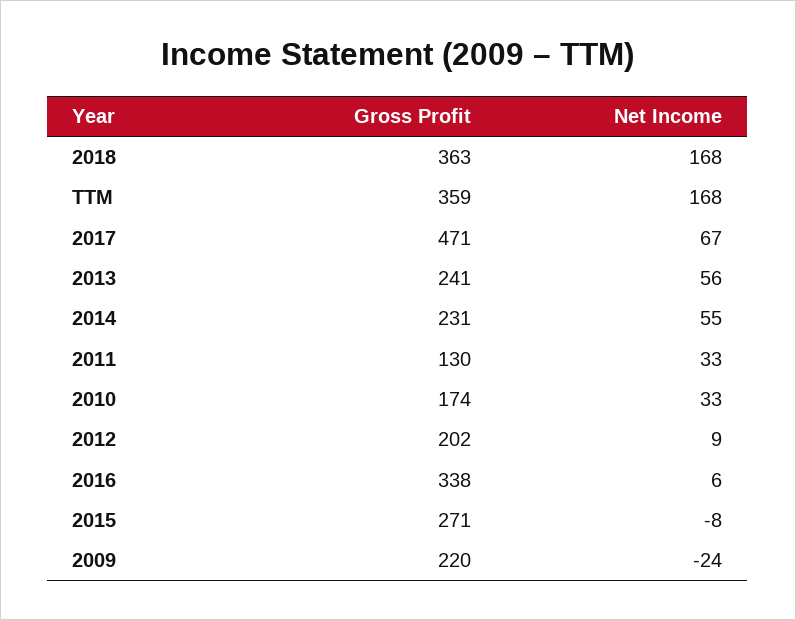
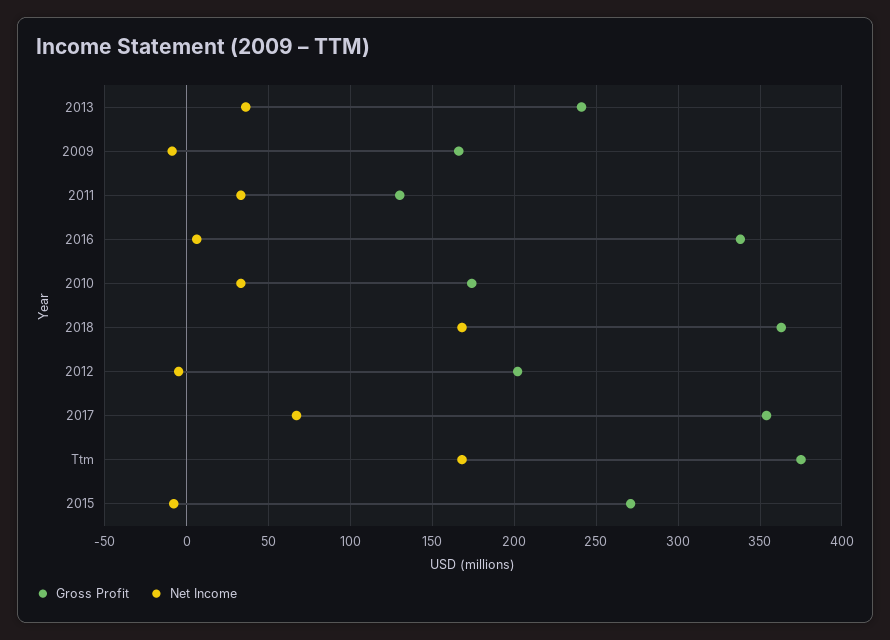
  {
    "Gross Profit": {
      "2018": 363,
-     "TTM": 359,
+     "TTM": 375,
-     "2017": 471,
+     "2017": 355,
      "2013": 241,
-     "2014": 231,
      "2011": 130,
      "2010": 174,
      "2012": 202,
      "2016": 338,
      "2015": 271,
-     "2009": 220
+     "2009": 165
    },
    "Net Income": {
      "2018": 168,
      "TTM": 168,
      "2017": 67,
-     "2013": 56,
+     "2013": 35,
-     "2014": 55,
      "2011": 33,
      "2010": 33,
-     "2012": 9,
+     "2012": -5,
      "2016": 6,
      "2015": -8,
-     "2009": -24
+     "2009": -10
    }
  }

